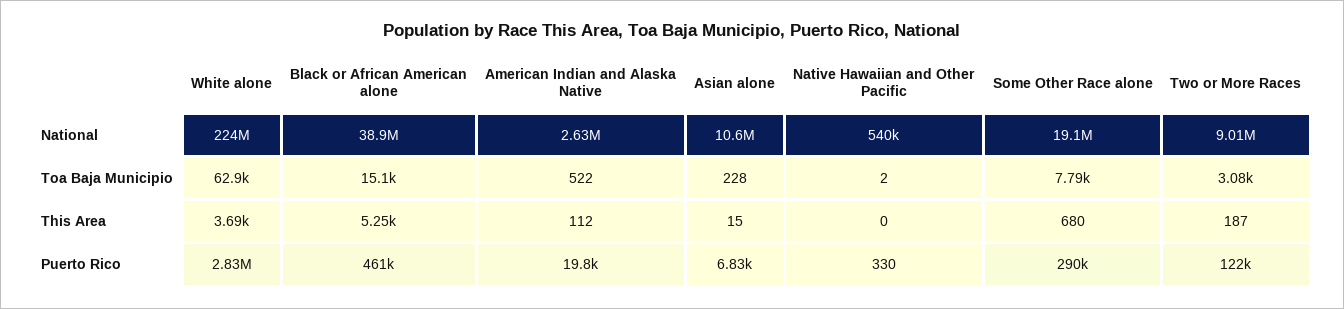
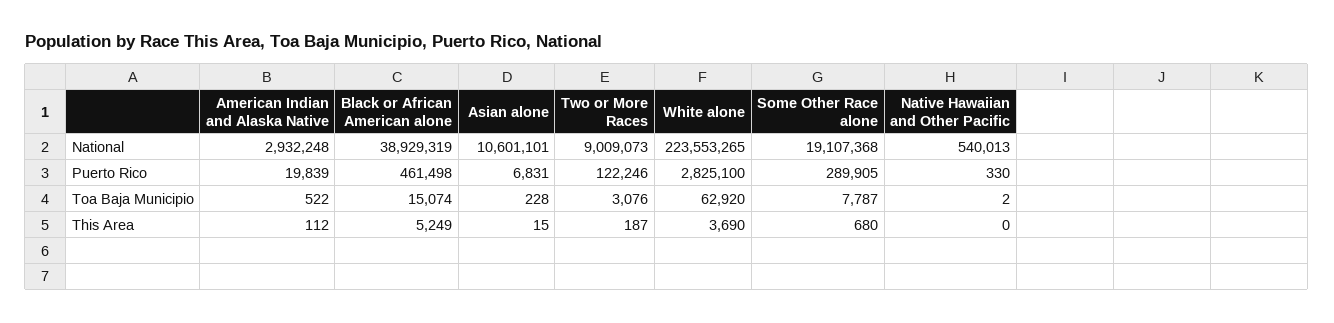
  {
    "White alone": {
      "National": 223553265,
      "Toa Baja Municipio": 62920,
      "This Area": 3690,
      "Puerto Rico": 2825100
    },
    "Black or African American alone": {
      "National": 38929319,
      "Toa Baja Municipio": 15074,
      "This Area": 5249,
      "Puerto Rico": 461498
    },
    "American Indian and Alaska Native": {
-     "National": 2630000,
+     "National": 2932248,
      "Toa Baja Municipio": 522,
      "This Area": 112,
      "Puerto Rico": 19839
    },
    "Asian alone": {
      "National": 10601101,
      "Toa Baja Municipio": 228,
      "This Area": 15,
      "Puerto Rico": 6831
    },
    "Native Hawaiian and Other Pacific": {
      "National": 540013,
      "Toa Baja Municipio": 2,
      "This Area": 0,
      "Puerto Rico": 330
    },
    "Some Other Race alone": {
      "National": 19107368,
      "Toa Baja Municipio": 7787,
      "This Area": 680,
      "Puerto Rico": 289905
    },
    "Two or More Races": {
      "National": 9009073,
      "Toa Baja Municipio": 3076,
      "This Area": 187,
      "Puerto Rico": 122246
    }
  }

